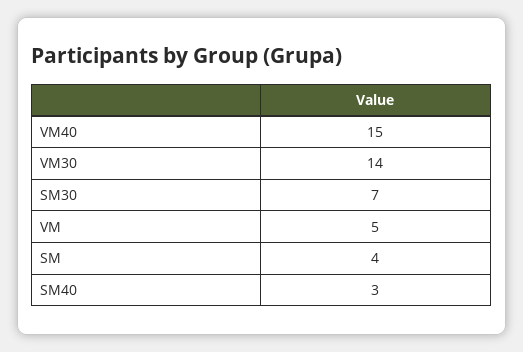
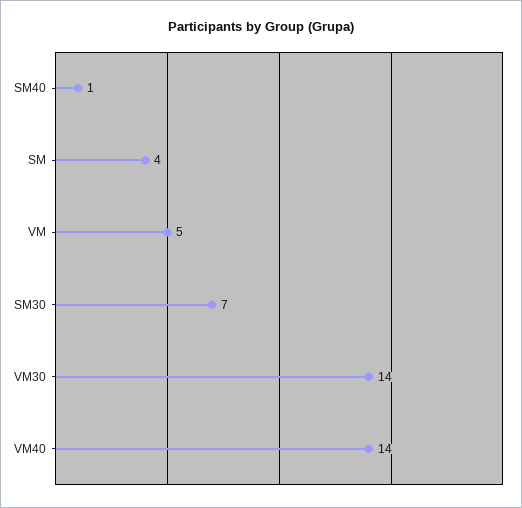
  {
-   "VM40": 15,
+   "VM40": 14,
    "VM30": 14,
    "SM30": 7,
    "VM": 5,
    "SM": 4,
-   "SM40": 3
+   "SM40": 1
  }

